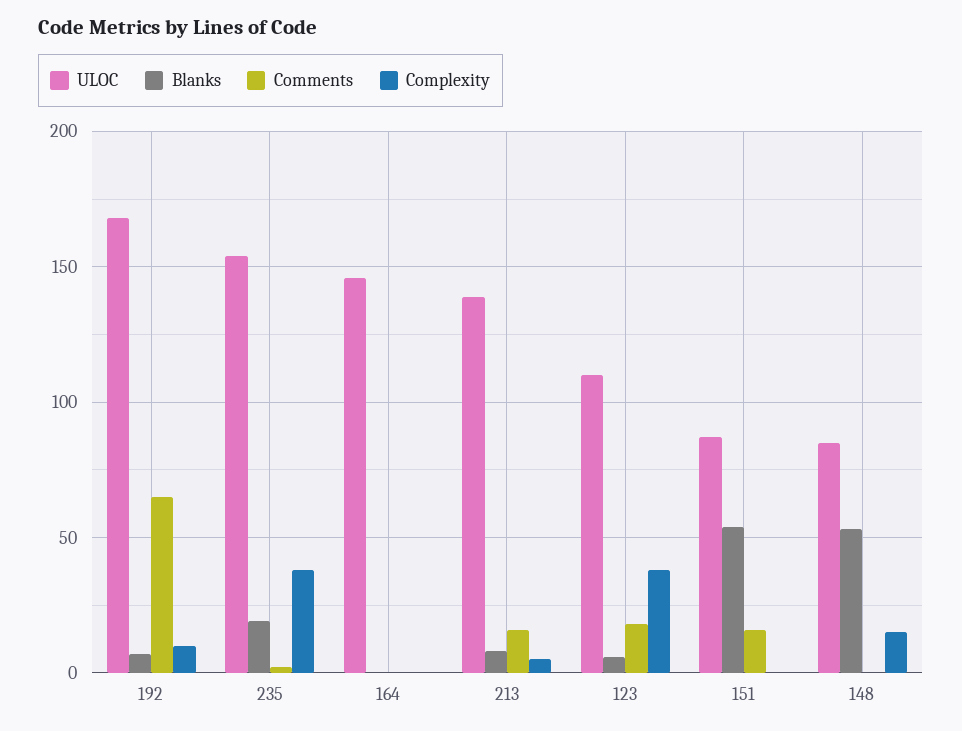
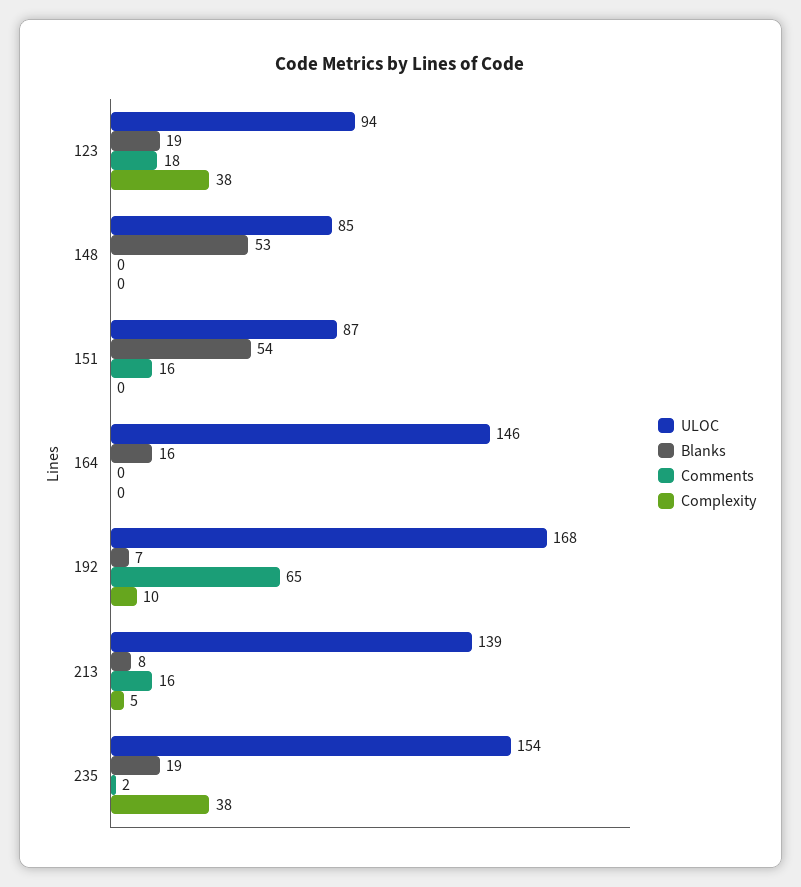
  {
    "ULOC": {
      "192": 168,
      "235": 154,
      "164": 146,
      "213": 139,
-     "123": 110,
+     "123": 94,
      "151": 87,
      "148": 85
    },
    "Blanks": {
      "192": 7,
      "235": 19,
-     "164": 0,
+     "164": 16,
      "213": 8,
-     "123": 5,
+     "123": 19,
      "151": 54,
      "148": 53
    },
    "Comments": {
      "192": 65,
      "235": 2,
      "164": 0,
      "213": 16,
      "123": 18,
      "151": 16,
      "148": 0
    },
    "Complexity": {
      "192": 10,
      "235": 38,
      "164": 0,
      "213": 5,
      "123": 38,
      "151": 0,
-     "148": 15
+     "148": 0
    }
  }

